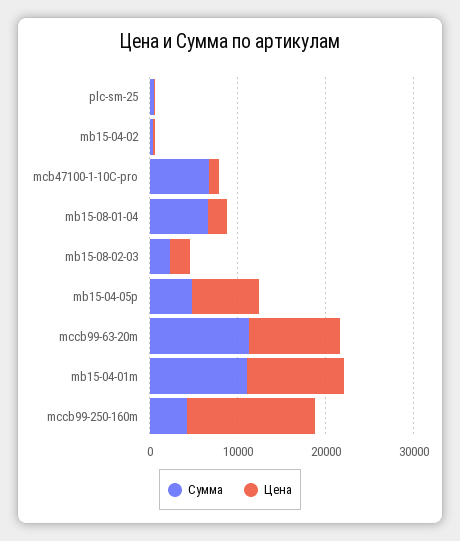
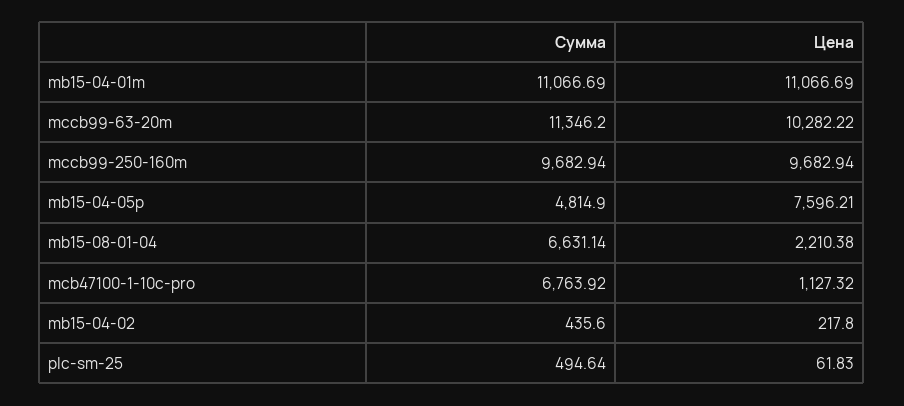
  {
    "Сумма": {
      "plc-sm-25": 494.64,
      "mb15-04-02": 435.6,
      "mcb47100-1-10C-pro": 6763.92,
      "mb15-08-01-04": 6631.14,
-     "mb15-08-02-03": 2000,
      "mb15-04-05p": 4814.9,
      "mccb99-63-20m": 11346.2,
      "mb15-04-01m": 11066.69,
-     "mccb99-250-160m": 4000
+     "mccb99-250-160m": 9682.94
    },
    "Цена": {
      "plc-sm-25": 61.83,
      "mb15-04-02": 217.8,
      "mcb47100-1-10C-pro": 1127.32,
      "mb15-08-01-04": 2210.38,
-     "mb15-08-02-03": 2000,
      "mb15-04-05p": 7596.21,
      "mccb99-63-20m": 10282.22,
      "mb15-04-01m": 11066.69,
-     "mccb99-250-160m": 14000
+     "mccb99-250-160m": 9682.94
    }
  }

